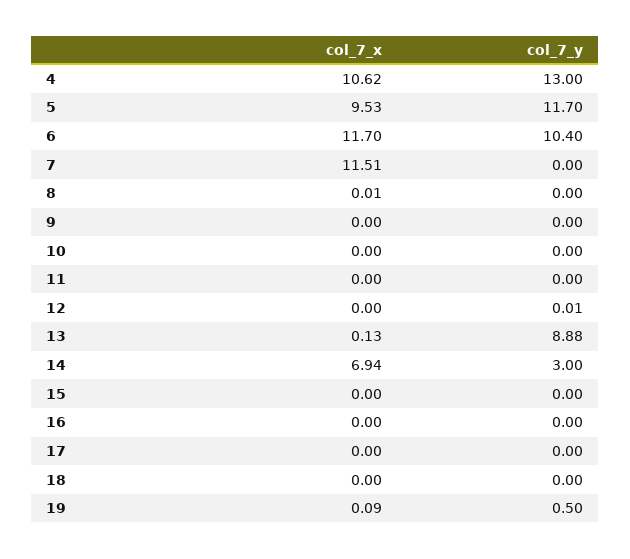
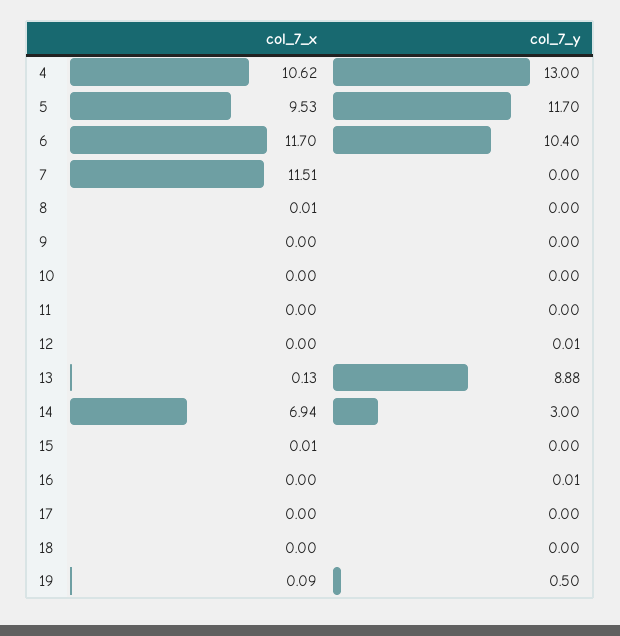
  {
    "col_7_x": {
      "4": 10.62,
      "5": 9.53,
      "6": 11.7,
      "7": 11.51,
      "8": 0.01,
      "9": 0,
      "10": 0,
      "11": 0,
      "12": 0,
      "13": 0.13,
      "14": 6.94,
-     "15": 0,
+     "15": 0.01,
      "16": 0,
      "17": 0,
      "18": 0,
      "19": 0.09
    },
    "col_7_y": {
      "4": 13,
      "5": 11.7,
      "6": 10.4,
      "7": 0,
      "8": 0,
      "9": 0,
      "10": 0,
      "11": 0,
      "12": 0.01,
      "13": 8.88,
      "14": 3,
      "15": 0,
-     "16": 0,
+     "16": 0.01,
      "17": 0,
      "18": 0,
      "19": 0.5
    }
  }

